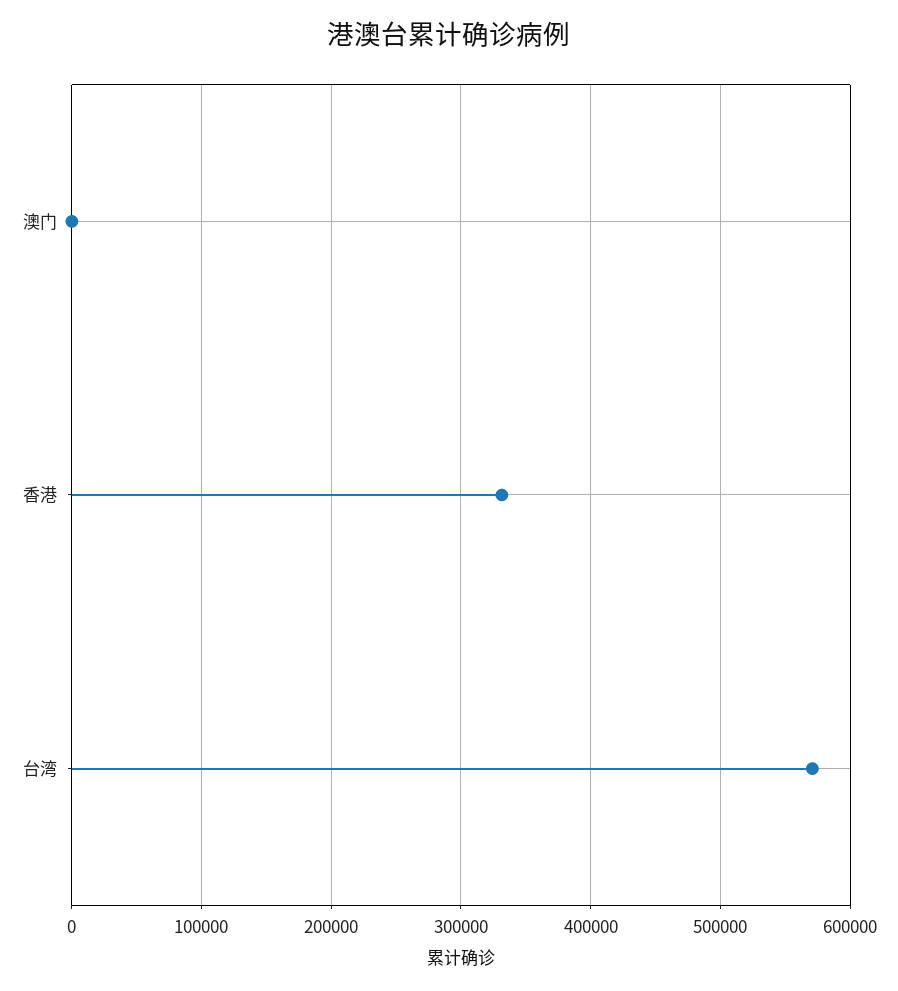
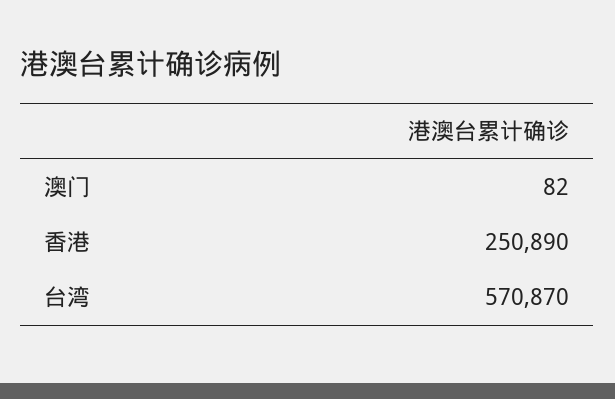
  {
    "澳门": 82,
-   "香港": 330000,
+   "香港": 250890,
    "台湾": 570870
  }

